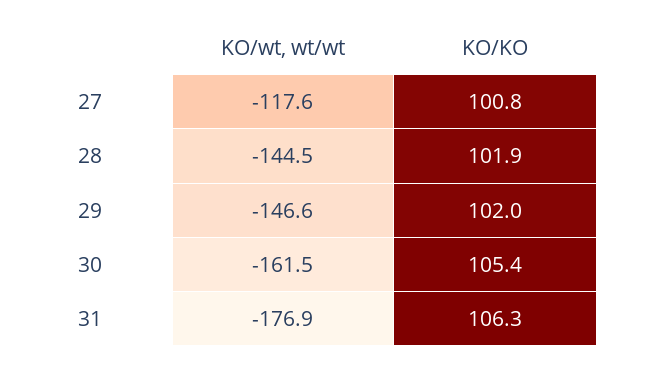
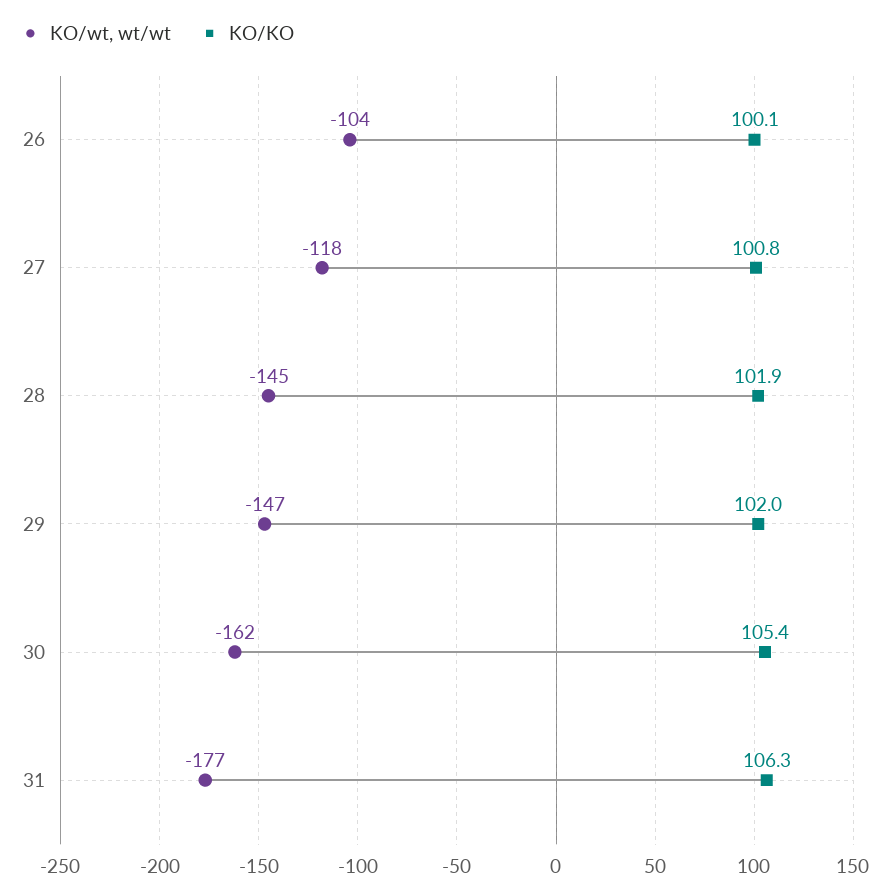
  {
    "KO/wt, wt/wt": {
      "27": -117.6,
      "28": -144.5,
      "29": -146.6,
      "30": -161.5,
-     "31": -176.9
+     "31": -176.9,
+     "26": -104
    },
    "KO/KO": {
      "27": 100.8,
      "28": 101.9,
      "29": 102,
      "30": 105.4,
-     "31": 106.3
+     "31": 106.3,
+     "26": 100.1
    }
  }

